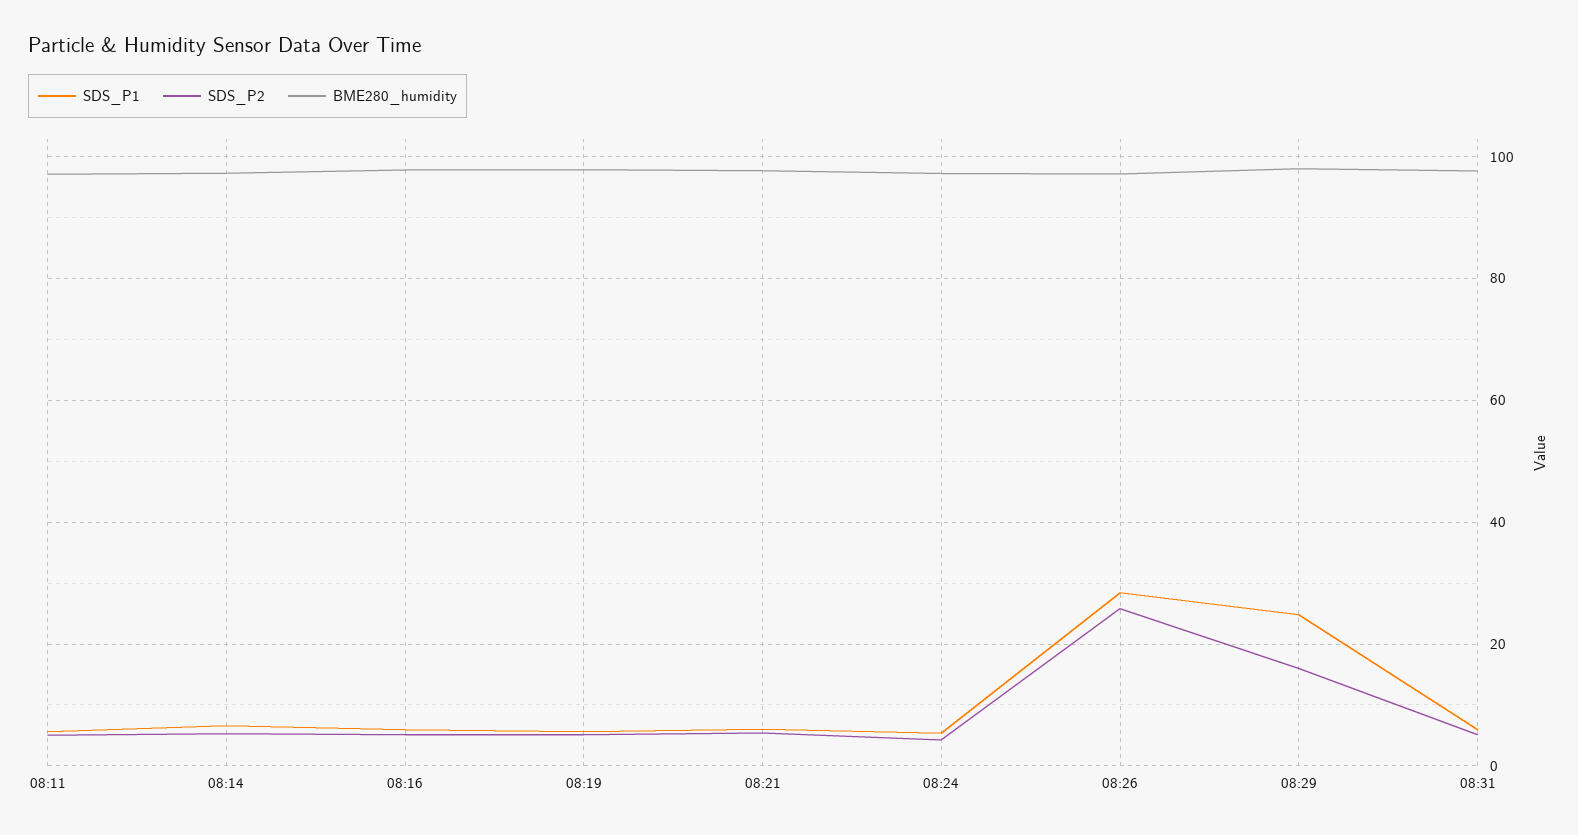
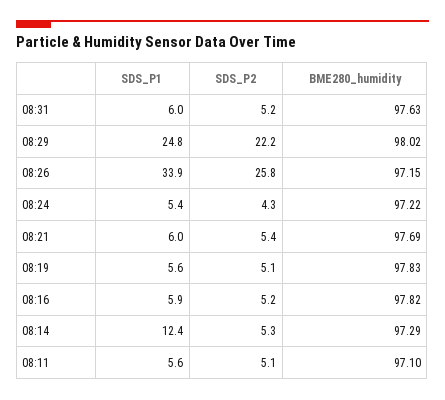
  {
    "SDS_P1": {
      "08:11": 5.6,
-     "08:14": 6,
+     "08:14": 12.4,
      "08:16": 5.9,
      "08:19": 5.6,
      "08:21": 6,
      "08:24": 5.4,
-     "08:26": 28,
+     "08:26": 33.9,
      "08:29": 24.8,
      "08:31": 6
    },
    "SDS_P2": {
      "08:11": 5.1,
      "08:14": 5.3,
      "08:16": 5.2,
      "08:19": 5.1,
      "08:21": 5.4,
      "08:24": 4.3,
      "08:26": 25.8,
-     "08:29": 16,
+     "08:29": 22.2,
      "08:31": 5.2
    },
    "BME280_humidity": {
      "08:11": 97.1,
      "08:14": 97.29,
      "08:16": 97.82,
      "08:19": 97.83,
      "08:21": 97.69,
      "08:24": 97.22,
      "08:26": 97.15,
      "08:29": 98.02,
      "08:31": 97.63
    }
  }

